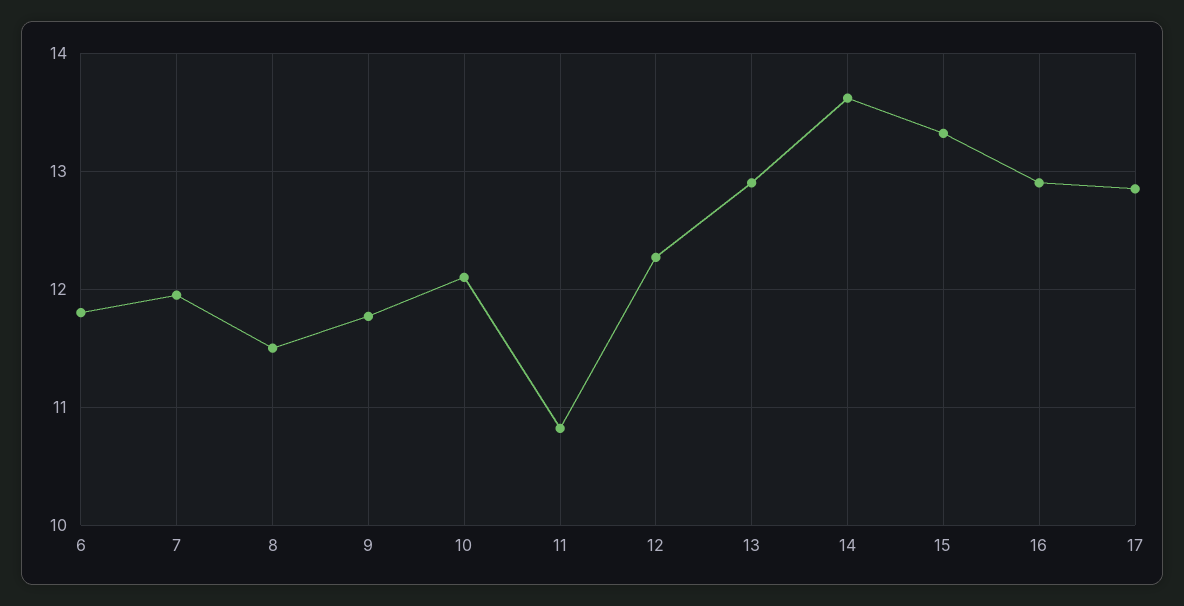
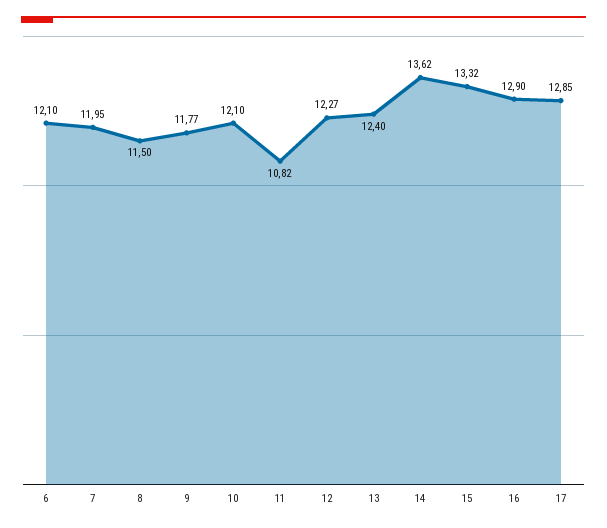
  {
-   "6": 11.8,
+   "6": 12.1,
    "7": 11.95,
    "8": 11.5,
    "9": 11.77,
    "10": 12.1,
    "11": 10.82,
    "12": 12.27,
-   "13": 12.9,
+   "13": 12.4,
    "14": 13.62,
    "15": 13.32,
    "16": 12.9,
    "17": 12.85
  }

